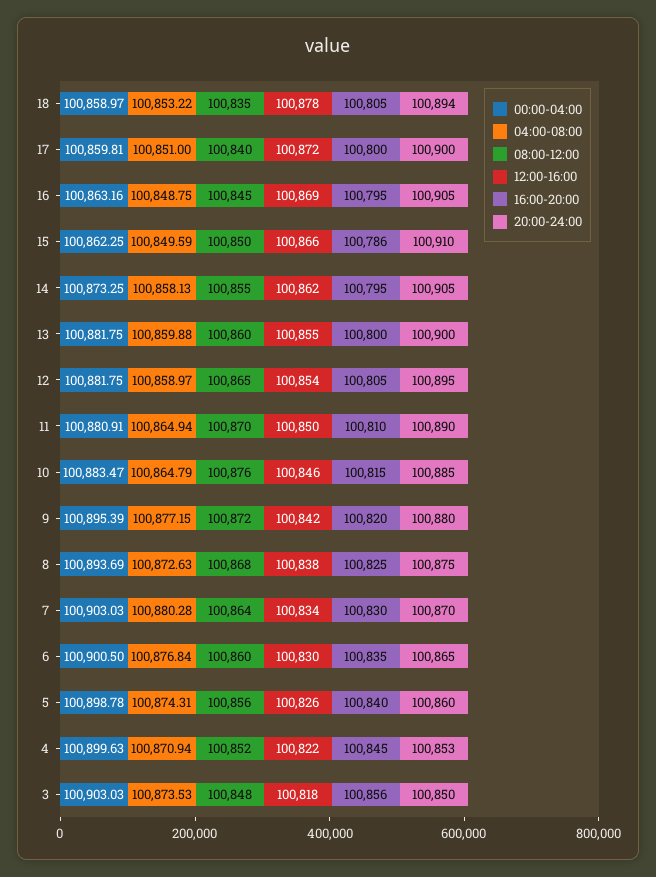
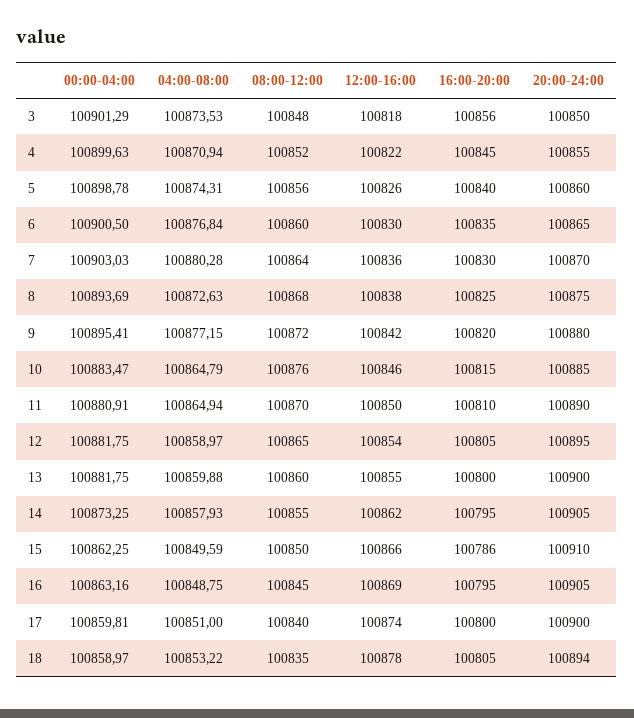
  {
    "00:00-04:00": {
      "18": 100858.97,
      "17": 100859.81,
      "16": 100863.16,
      "15": 100862.25,
      "14": 100873.25,
      "13": 100881.75,
      "12": 100881.75,
      "11": 100880.91,
      "10": 100883.47,
-     "9": 100895.39,
+     "9": 100895.41,
      "8": 100893.69,
      "7": 100903.03,
      "6": 100900.5,
      "5": 100898.78,
      "4": 100899.63,
-     "3": 100903.03
+     "3": 100901.29
    },
    "04:00-08:00": {
      "18": 100853.22,
      "17": 100851,
      "16": 100848.75,
      "15": 100849.59,
-     "14": 100858.13,
+     "14": 100857.93,
      "13": 100859.88,
      "12": 100858.97,
      "11": 100864.94,
      "10": 100864.79,
      "9": 100877.15,
      "8": 100872.63,
      "7": 100880.28,
      "6": 100876.84,
      "5": 100874.31,
      "4": 100870.94,
      "3": 100873.53
    },
    "08:00-12:00": {
      "18": 100835,
      "17": 100840,
      "16": 100845,
      "15": 100850,
      "14": 100855,
      "13": 100860,
      "12": 100865,
      "11": 100870,
      "10": 100876,
      "9": 100872,
      "8": 100868,
      "7": 100864,
      "6": 100860,
      "5": 100856,
      "4": 100852,
      "3": 100848
    },
    "12:00-16:00": {
      "18": 100878,
-     "17": 100872,
+     "17": 100874,
      "16": 100869,
      "15": 100866,
      "14": 100862,
      "13": 100855,
      "12": 100854,
      "11": 100850,
      "10": 100846,
      "9": 100842,
      "8": 100838,
-     "7": 100834,
+     "7": 100836,
      "6": 100830,
      "5": 100826,
      "4": 100822,
      "3": 100818
    },
    "16:00-20:00": {
      "18": 100805,
      "17": 100800,
      "16": 100795,
      "15": 100786,
      "14": 100795,
      "13": 100800,
      "12": 100805,
      "11": 100810,
      "10": 100815,
      "9": 100820,
      "8": 100825,
      "7": 100830,
      "6": 100835,
      "5": 100840,
      "4": 100845,
      "3": 100856
    },
    "20:00-24:00": {
      "18": 100894,
      "17": 100900,
      "16": 100905,
      "15": 100910,
      "14": 100905,
      "13": 100900,
      "12": 100895,
      "11": 100890,
      "10": 100885,
      "9": 100880,
      "8": 100875,
      "7": 100870,
      "6": 100865,
      "5": 100860,
-     "4": 100853,
+     "4": 100855,
      "3": 100850
    }
  }

